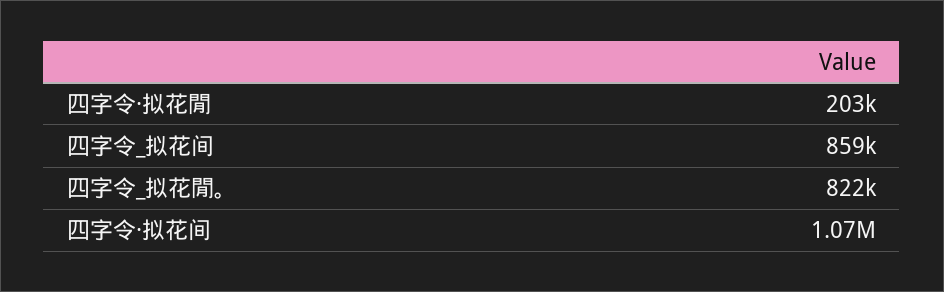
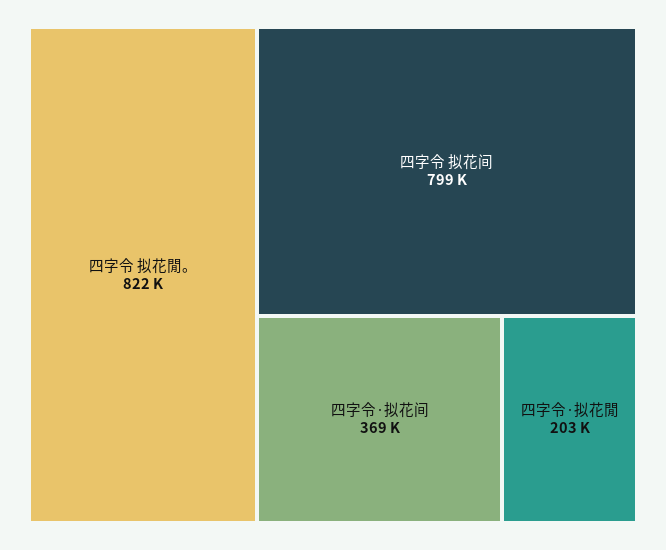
  {
    "四字令·拟花閒": 203000,
-   "四字令_拟花间": 859000,
+   "四字令_拟花间": 799000,
    "四字令_拟花閒。": 822000,
-   "四字令·拟花间": 1070000
+   "四字令·拟花间": 369000
  }

